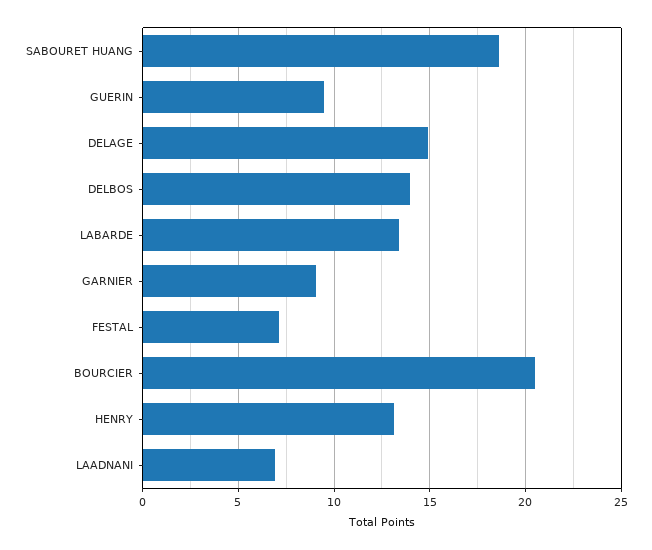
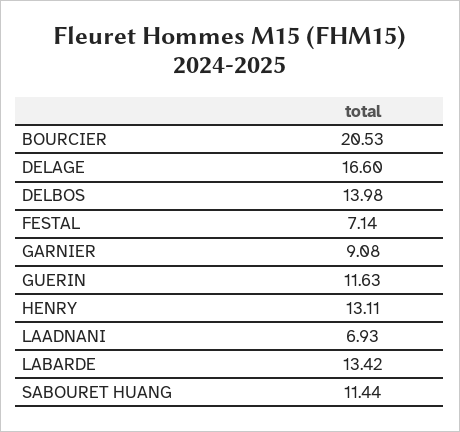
  {
-   "SABOURET HUANG": 18.5,
+   "SABOURET HUANG": 11.44,
-   "GUERIN": 9.5,
+   "GUERIN": 11.63,
-   "DELAGE": 15,
+   "DELAGE": 16.6,
    "DELBOS": 13.98,
    "LABARDE": 13.42,
    "GARNIER": 9.08,
    "FESTAL": 7.14,
    "BOURCIER": 20.53,
    "HENRY": 13.11,
    "LAADNANI": 6.93
  }

